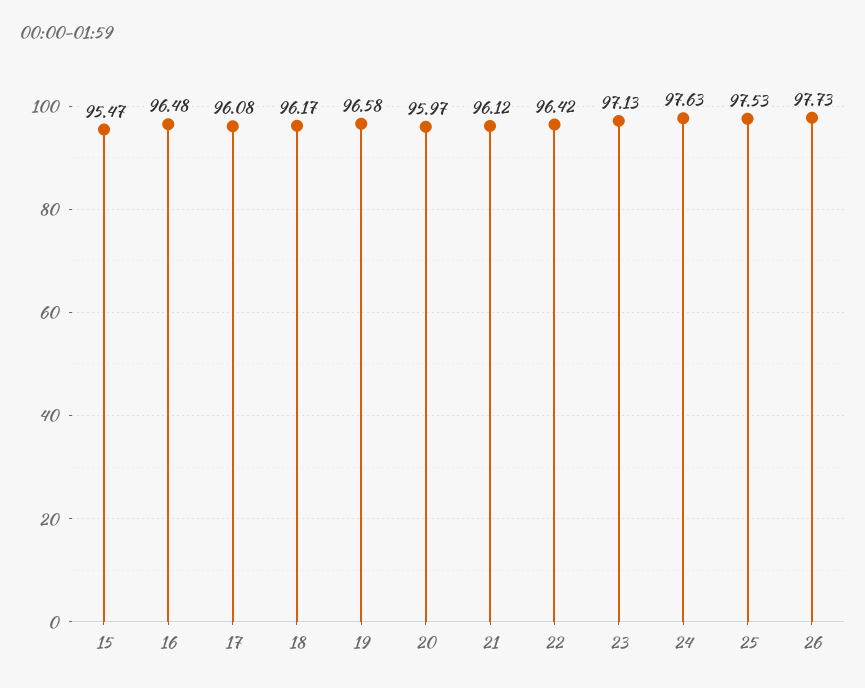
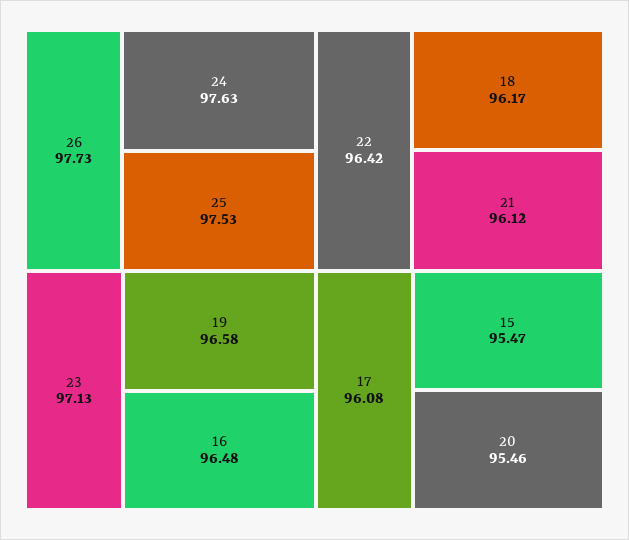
  {
    "15": 95.47,
    "16": 96.48,
    "17": 96.08,
    "18": 96.17,
    "19": 96.58,
-   "20": 95.97,
+   "20": 95.46,
    "21": 96.12,
    "22": 96.42,
    "23": 97.13,
    "24": 97.63,
    "25": 97.53,
    "26": 97.73
  }

